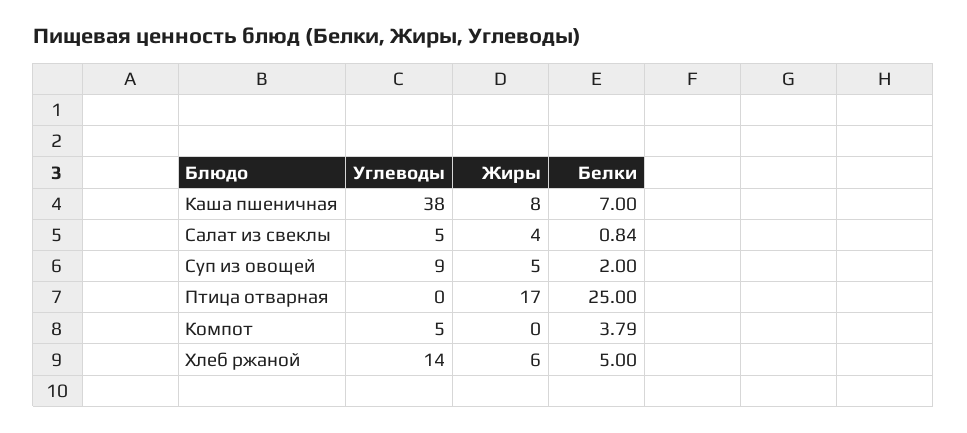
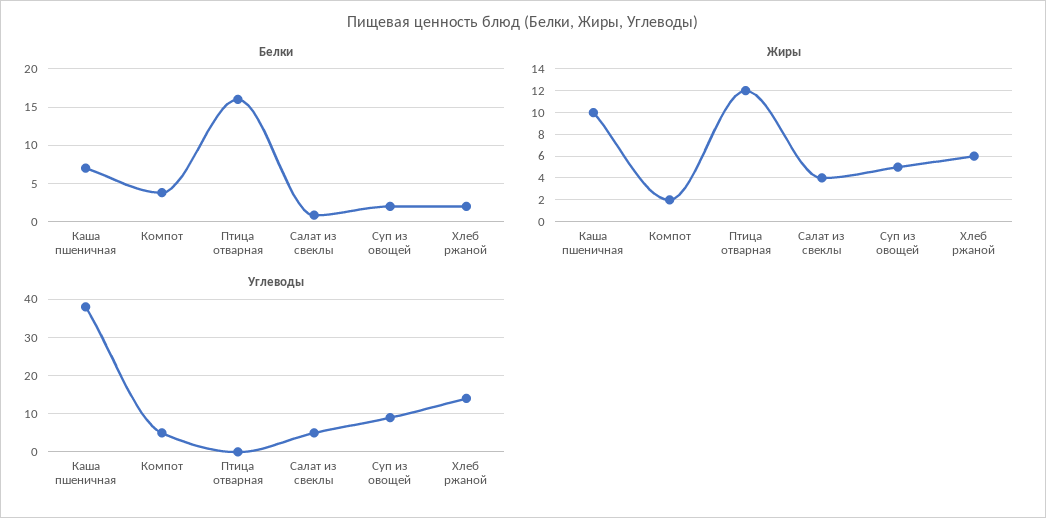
  {
    "Углеводы": {
      "Каша пшеничная": 38,
      "Салат из свеклы": 5,
      "Суп из овощей": 9,
      "Птица отварная": 0,
      "Компот": 5,
      "Хлеб ржаной": 14
    },
    "Жиры": {
-     "Каша пшеничная": 8,
+     "Каша пшеничная": 10,
      "Салат из свеклы": 4,
      "Суп из овощей": 5,
-     "Птица отварная": 17,
+     "Птица отварная": 12,
-     "Компот": 0,
+     "Компот": 2,
      "Хлеб ржаной": 6
    },
    "Белки": {
      "Каша пшеничная": 7,
      "Салат из свеклы": 0.84,
      "Суп из овощей": 2,
-     "Птица отварная": 25,
+     "Птица отварная": 16,
      "Компот": 3.79,
-     "Хлеб ржаной": 5
+     "Хлеб ржаной": 2
    }
  }

